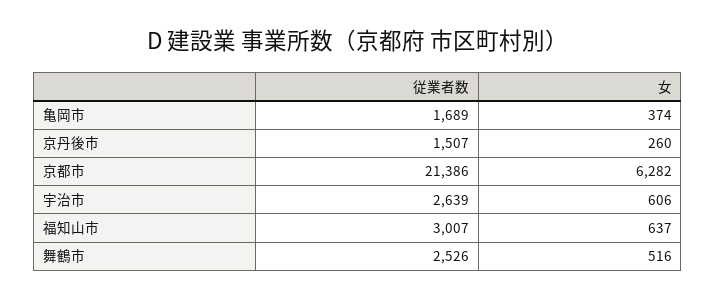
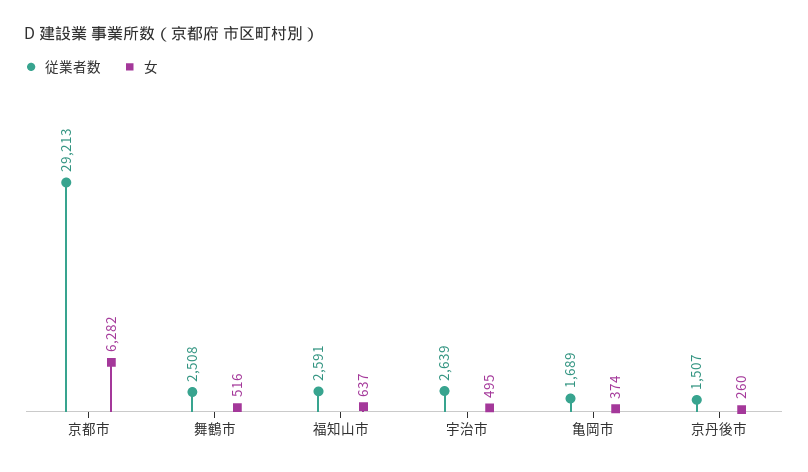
  {
    "従業者数": {
      "亀岡市": 1689,
      "京丹後市": 1507,
-     "京都市": 21386,
+     "京都市": 29213,
      "宇治市": 2639,
-     "福知山市": 3007,
+     "福知山市": 2591,
-     "舞鶴市": 2526
+     "舞鶴市": 2508
    },
    "女": {
      "亀岡市": 374,
      "京丹後市": 260,
      "京都市": 6282,
-     "宇治市": 606,
+     "宇治市": 495,
      "福知山市": 637,
      "舞鶴市": 516
    }
  }

